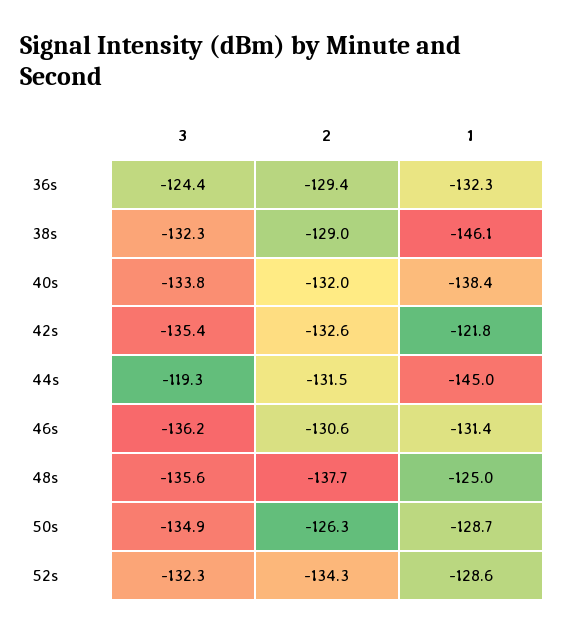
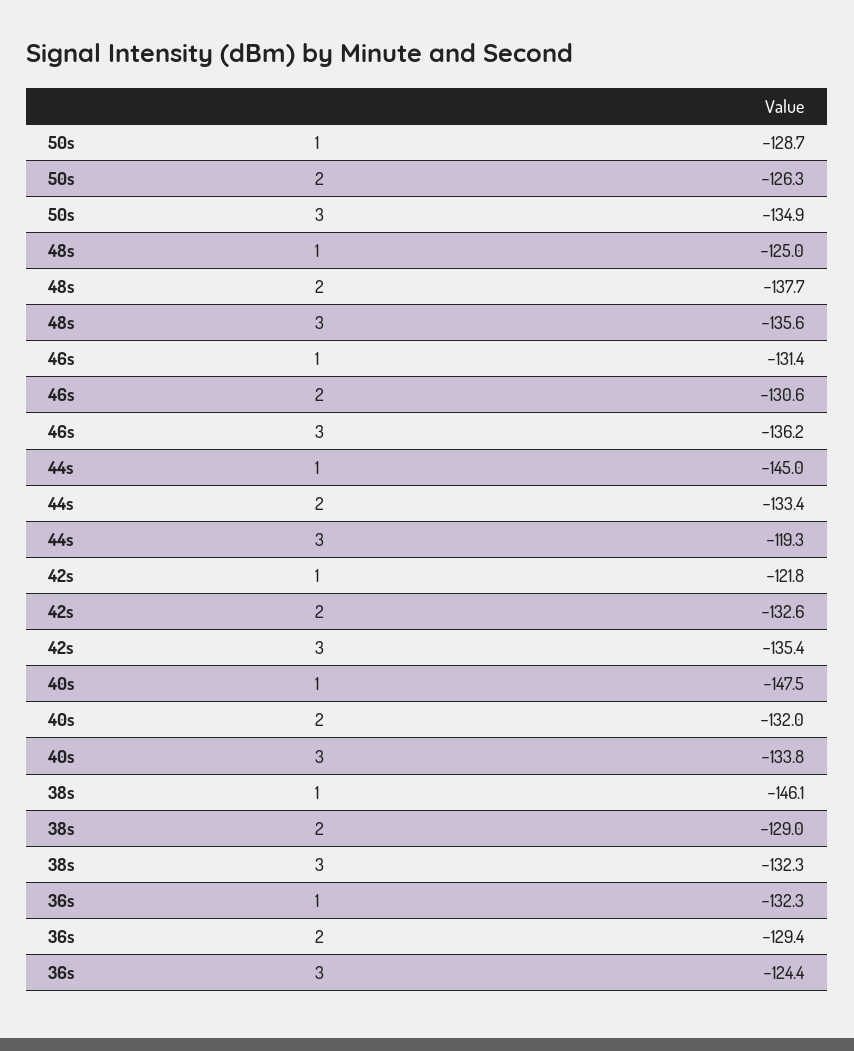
  {
    "3": {
      "36s": -124.4,
      "38s": -132.3,
      "40s": -133.8,
      "42s": -135.4,
      "44s": -119.3,
      "46s": -136.2,
      "48s": -135.6,
-     "50s": -134.9,
+     "50s": -134.9
-     "52s": -132.3
    },
    "2": {
      "36s": -129.4,
      "38s": -129,
      "40s": -132,
      "42s": -132.6,
-     "44s": -131.5,
+     "44s": -133.4,
      "46s": -130.6,
      "48s": -137.7,
-     "50s": -126.3,
+     "50s": -126.3
-     "52s": -134.3
    },
    "1": {
      "36s": -132.3,
      "38s": -146.1,
-     "40s": -138.4,
+     "40s": -147.5,
      "42s": -121.8,
      "44s": -145,
      "46s": -131.4,
      "48s": -125,
-     "50s": -128.7,
+     "50s": -128.7
-     "52s": -128.6
    }
  }

